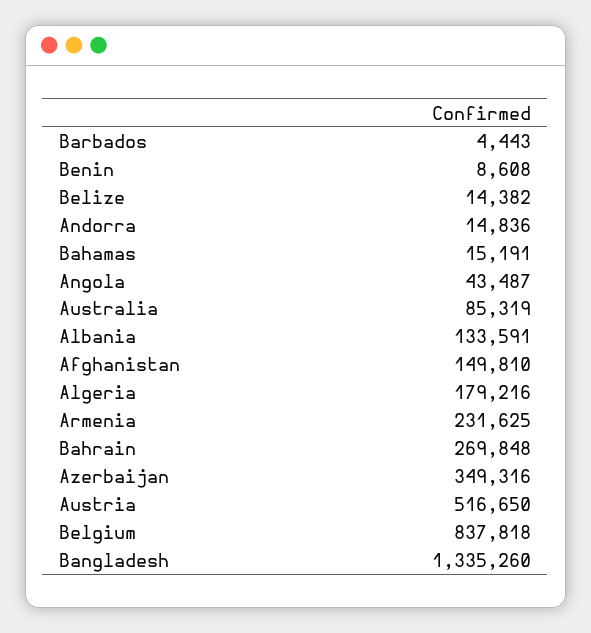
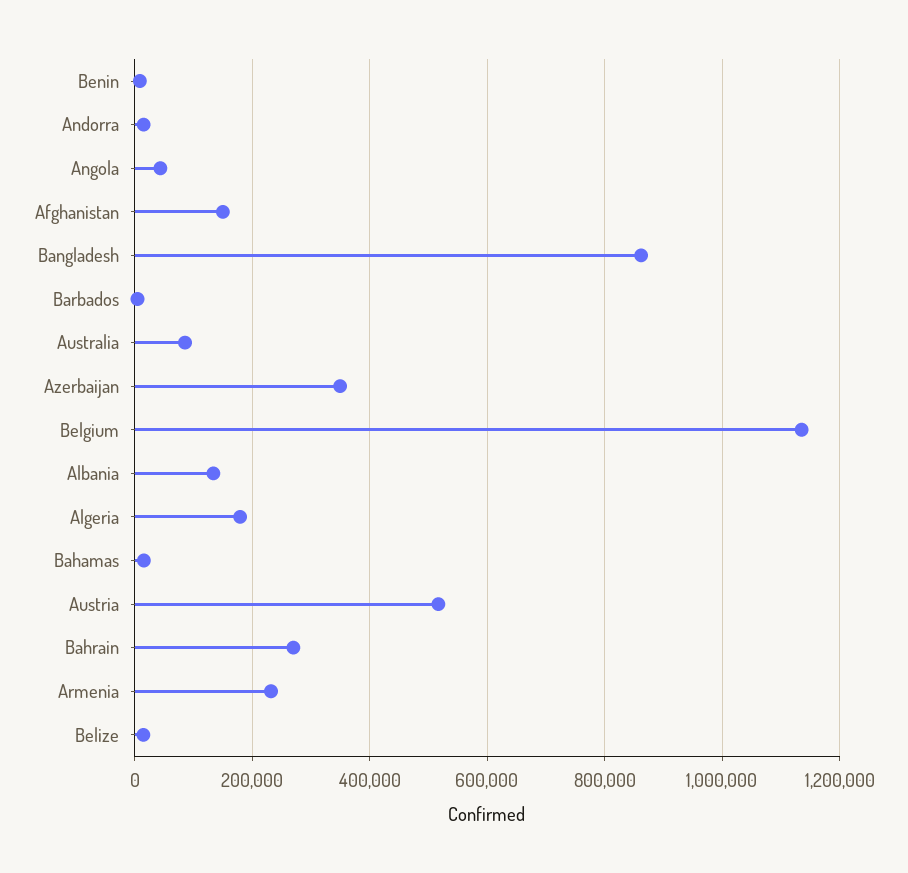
  {
    "Barbados": 4443,
    "Benin": 8608,
    "Belize": 14382,
    "Andorra": 14836,
    "Bahamas": 15191,
    "Angola": 43487,
    "Australia": 85319,
    "Albania": 133591,
    "Afghanistan": 149810,
    "Algeria": 179216,
    "Armenia": 231625,
    "Bahrain": 269848,
    "Azerbaijan": 349316,
    "Austria": 516650,
-   "Belgium": 837818,
+   "Belgium": 1140000,
-   "Bangladesh": 1335260
+   "Bangladesh": 860000
  }

